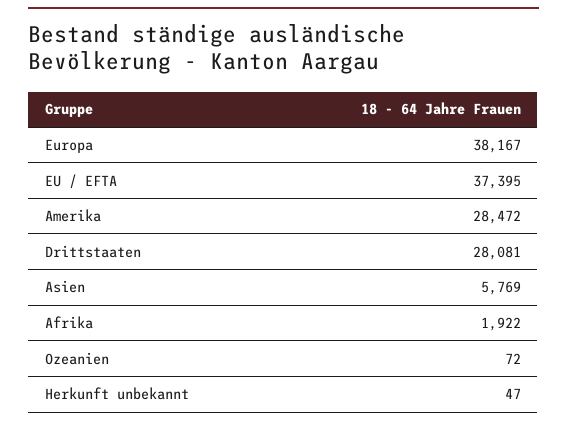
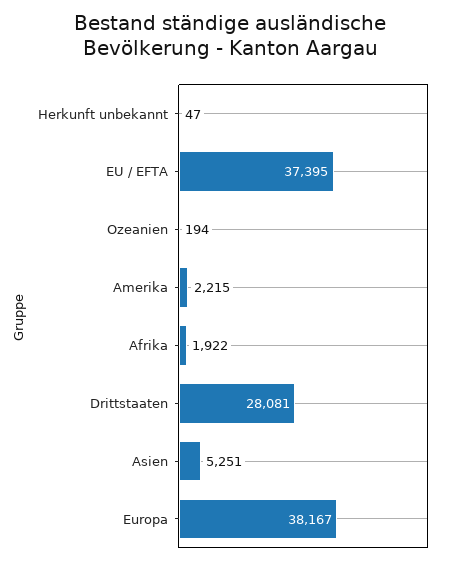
  {
    "Europa": 38167,
    "EU / EFTA": 37395,
-   "Amerika": 28472,
+   "Amerika": 2215,
    "Drittstaaten": 28081,
-   "Asien": 5769,
+   "Asien": 5251,
    "Afrika": 1922,
-   "Ozeanien": 72,
+   "Ozeanien": 194,
    "Herkunft unbekannt": 47
  }

